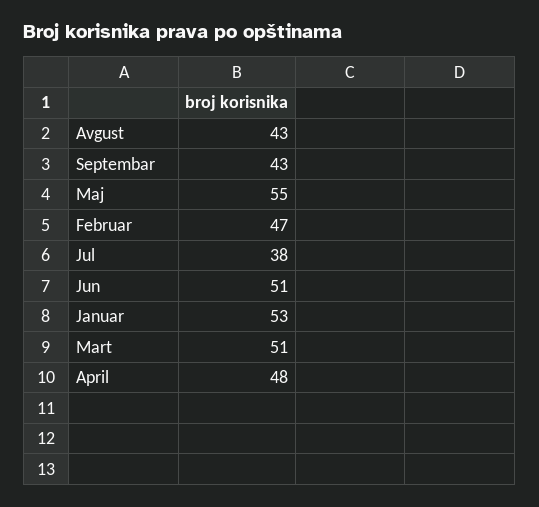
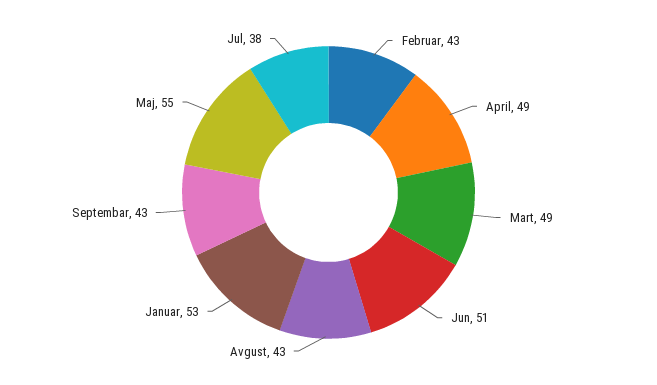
  {
    "Avgust": 43,
    "Septembar": 43,
    "Maj": 55,
-   "Februar": 47,
+   "Februar": 43,
    "Jul": 38,
    "Jun": 51,
    "Januar": 53,
-   "Mart": 51,
+   "Mart": 49,
-   "April": 48
+   "April": 49
  }

